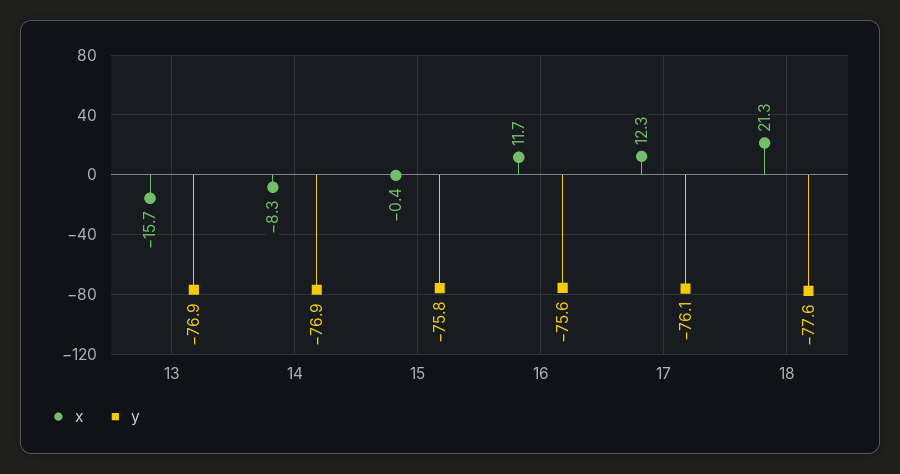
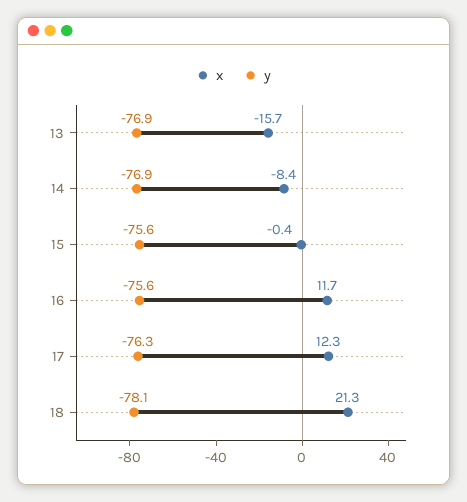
  {
    "x": {
      "13": -15.7,
-     "14": -8.3,
+     "14": -8.4,
      "15": -0.4,
      "16": 11.7,
      "17": 12.3,
      "18": 21.3
    },
    "y": {
      "13": -76.9,
      "14": -76.9,
-     "15": -75.8,
+     "15": -75.6,
      "16": -75.6,
-     "17": -76.1,
+     "17": -76.3,
-     "18": -77.6
+     "18": -78.1
    }
  }

